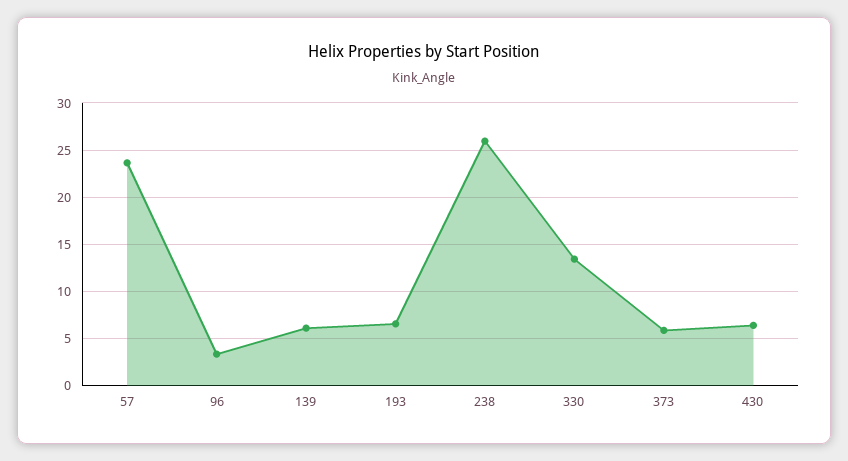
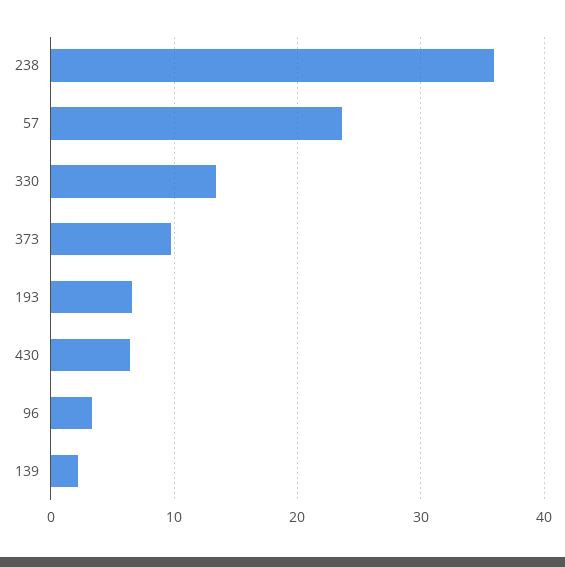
  {
    "57": 24,
    "96": 3,
-   "139": 6,
+   "139": 2,
    "193": 7,
-   "238": 26,
+   "238": 36,
    "330": 13,
-   "373": 6,
+   "373": 10,
    "430": 6
  }

